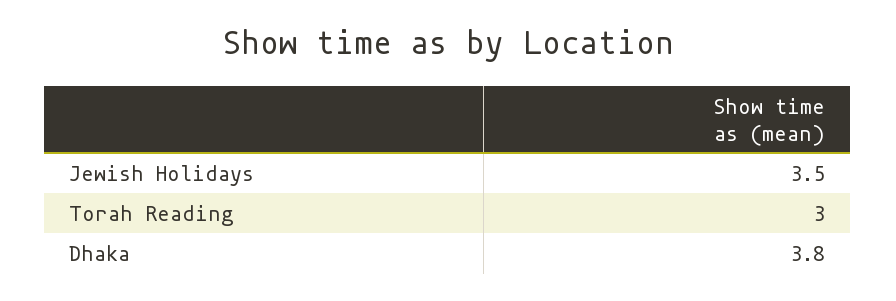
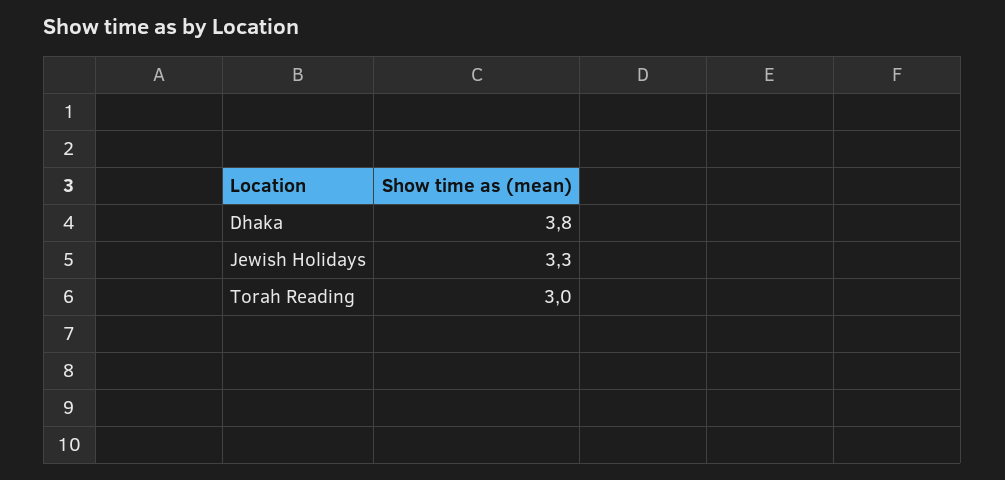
  {
-   "Jewish Holidays": 3.5,
+   "Jewish Holidays": 3.3,
    "Torah Reading": 3,
    "Dhaka": 3.8
  }

